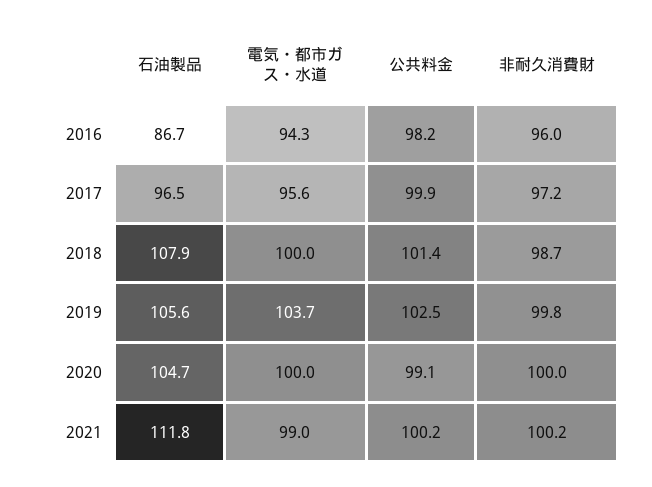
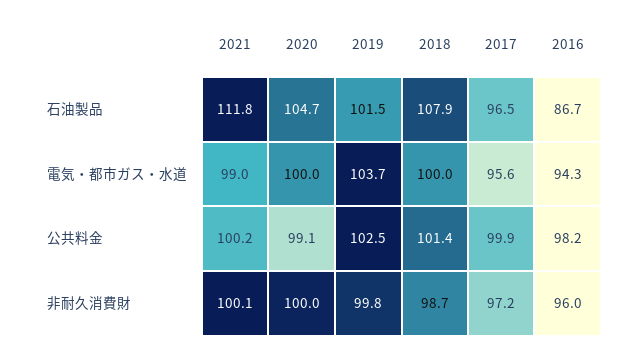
  {
    "石油製品": {
      "2016": 86.7,
      "2017": 96.5,
      "2018": 107.9,
-     "2019": 105.6,
+     "2019": 101.5,
      "2020": 104.7,
      "2021": 111.8
    },
    "電気・都市ガス・水道": {
      "2016": 94.3,
      "2017": 95.6,
      "2018": 100,
      "2019": 103.7,
      "2020": 100,
      "2021": 99
    },
    "公共料金": {
      "2016": 98.2,
      "2017": 99.9,
      "2018": 101.4,
      "2019": 102.5,
      "2020": 99.1,
      "2021": 100.2
    },
    "非耐久消費財": {
      "2016": 96,
      "2017": 97.2,
      "2018": 98.7,
      "2019": 99.8,
      "2020": 100,
-     "2021": 100.2
+     "2021": 100.1
    }
  }

